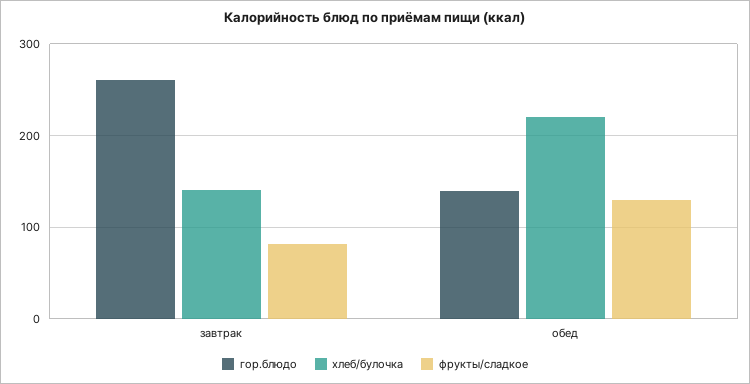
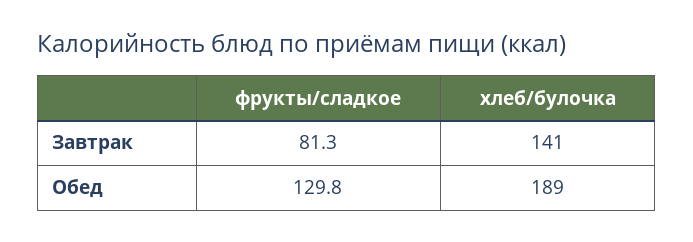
  {
-   "гор.блюдо": {
-     "завтрак": 260,
-     "обед": 140
-   },
    "хлеб/булочка": {
      "завтрак": 141,
-     "обед": 220
+     "обед": 189
    },
    "фрукты/сладкое": {
      "завтрак": 81.3,
      "обед": 129.8
    }
  }

